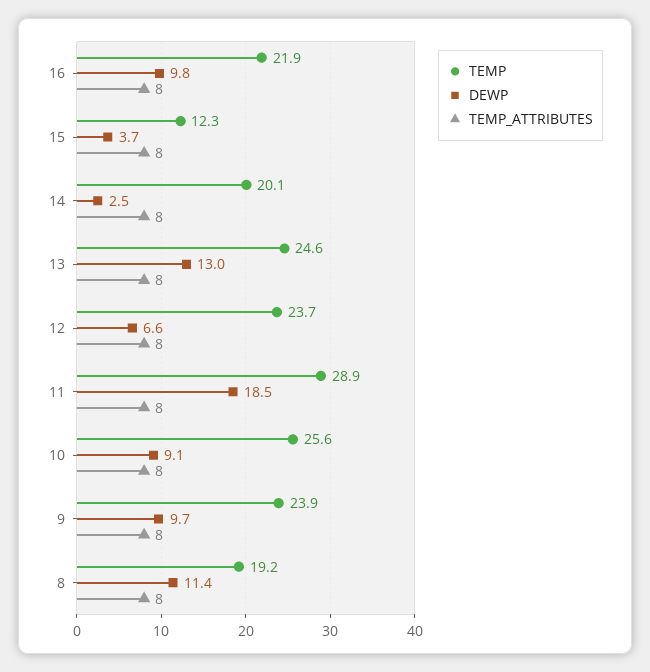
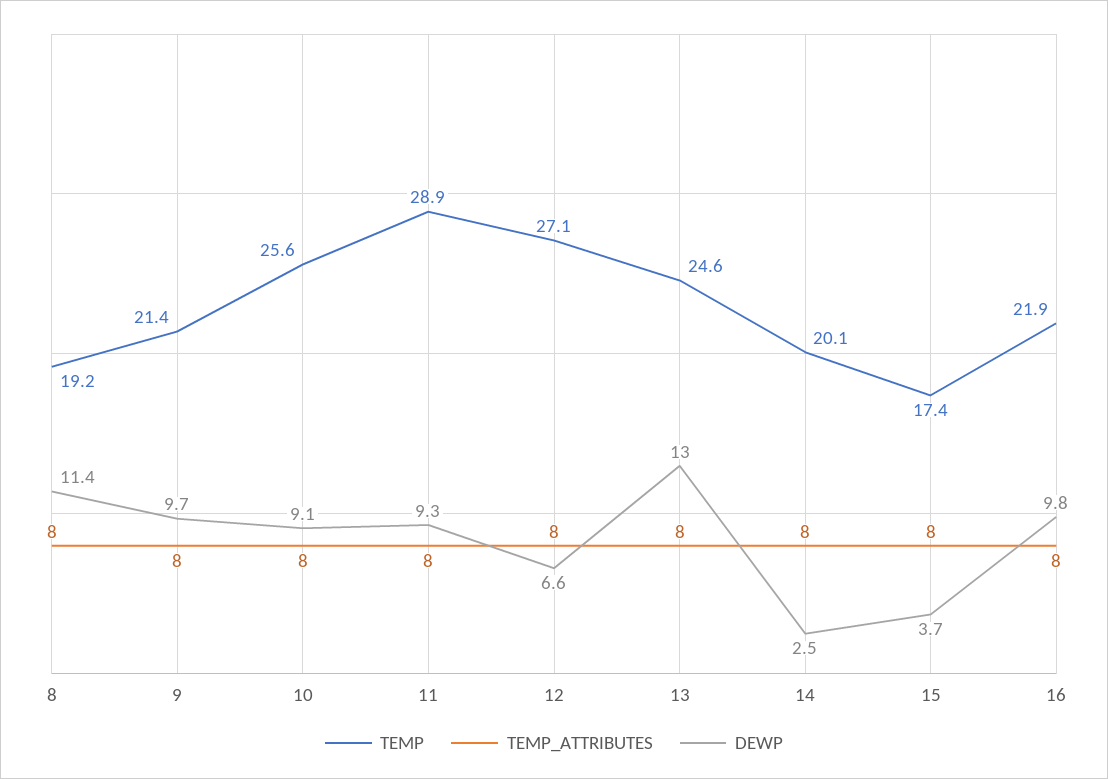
  {
    "TEMP": {
      "16": 21.9,
-     "15": 12.3,
+     "15": 17.4,
      "14": 20.1,
      "13": 24.6,
-     "12": 23.7,
+     "12": 27.1,
      "11": 28.9,
      "10": 25.6,
-     "9": 23.9,
+     "9": 21.4,
      "8": 19.2
    },
    "DEWP": {
      "16": 9.8,
      "15": 3.7,
      "14": 2.5,
      "13": 13,
      "12": 6.6,
-     "11": 18.5,
+     "11": 9.3,
      "10": 9.1,
      "9": 9.7,
      "8": 11.4
    },
    "TEMP_ATTRIBUTES": {
      "16": 8,
      "15": 8,
      "14": 8,
      "13": 8,
      "12": 8,
      "11": 8,
      "10": 8,
      "9": 8,
      "8": 8
    }
  }

